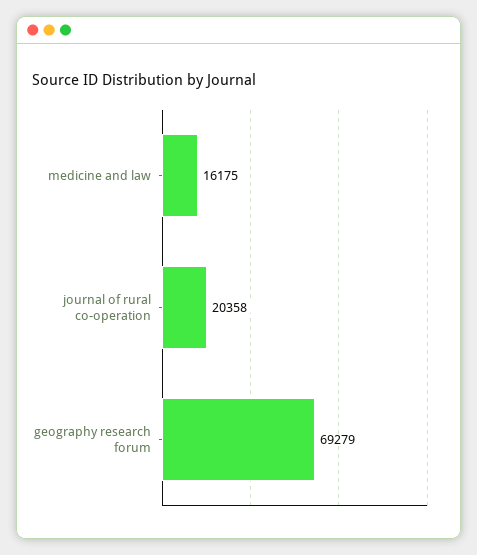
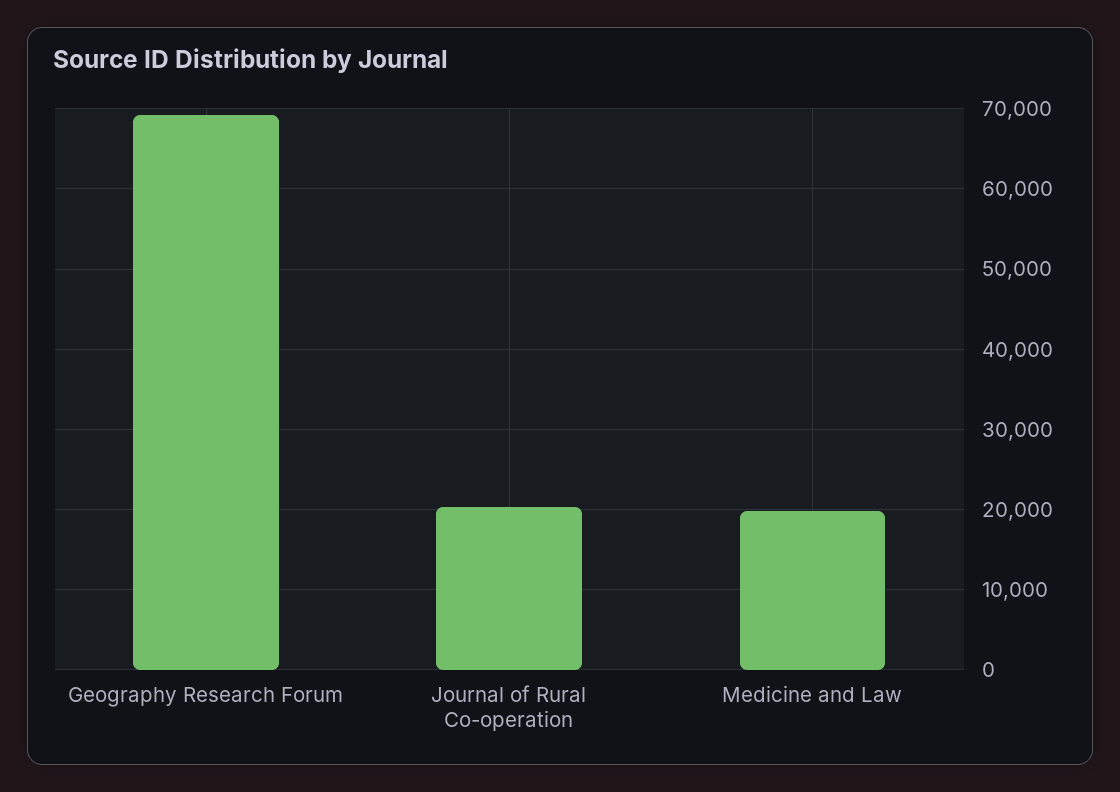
  {
-   "medicine and law": 16175,
+   "medicine and law": 20000,
    "journal of rural co-operation": 20358,
    "geography research forum": 69279
  }

